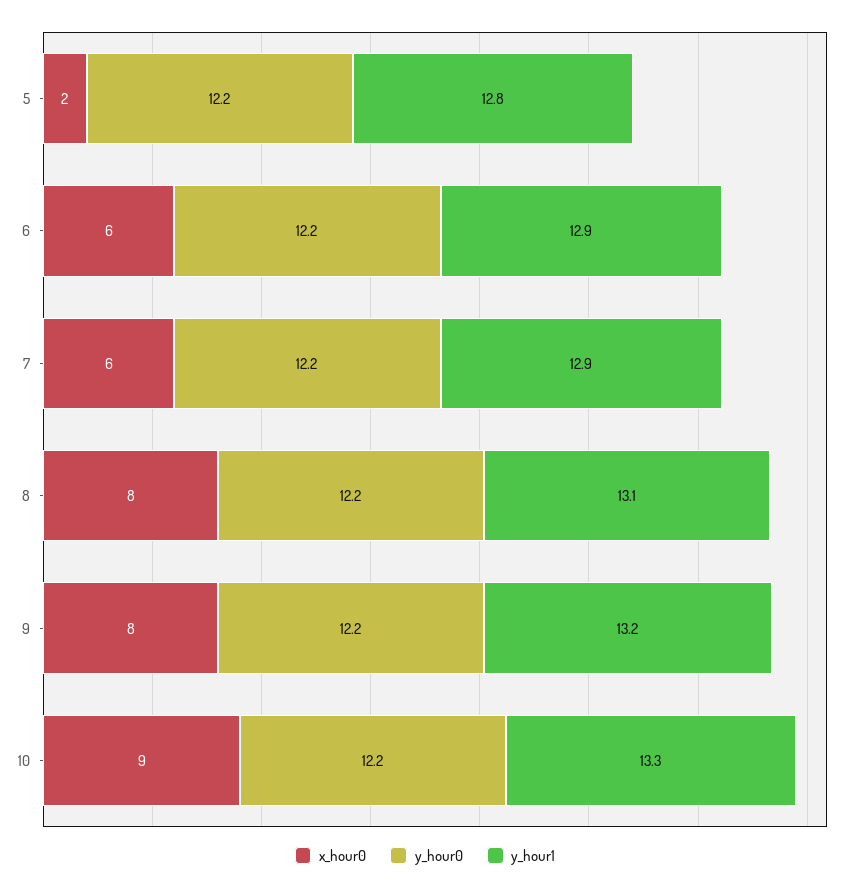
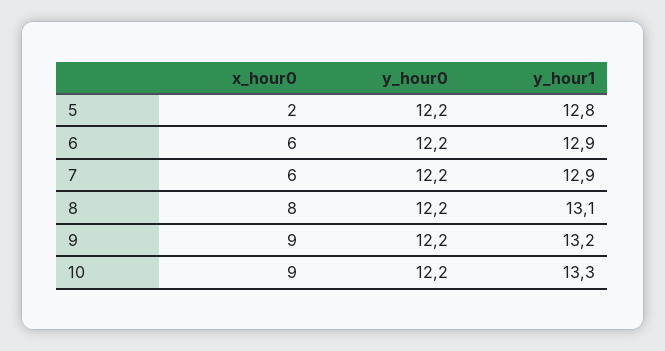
  {
    "x_hour0": {
      "5": 2,
      "6": 6,
      "7": 6,
      "8": 8,
-     "9": 8,
+     "9": 9,
      "10": 9
    },
    "y_hour0": {
      "5": 12.2,
      "6": 12.2,
      "7": 12.2,
      "8": 12.2,
      "9": 12.2,
      "10": 12.2
    },
    "y_hour1": {
      "5": 12.8,
      "6": 12.9,
      "7": 12.9,
      "8": 13.1,
      "9": 13.2,
      "10": 13.3
    }
  }

